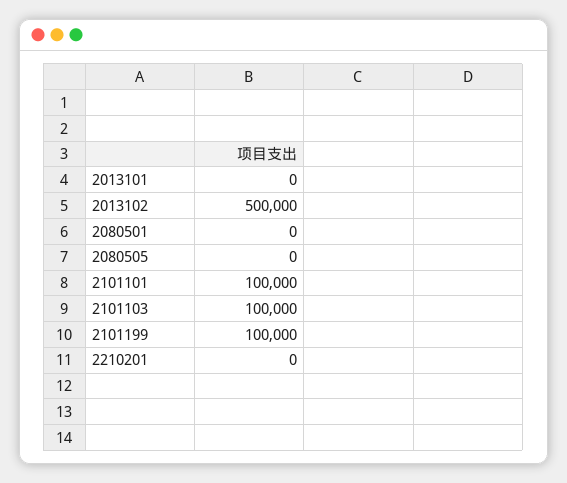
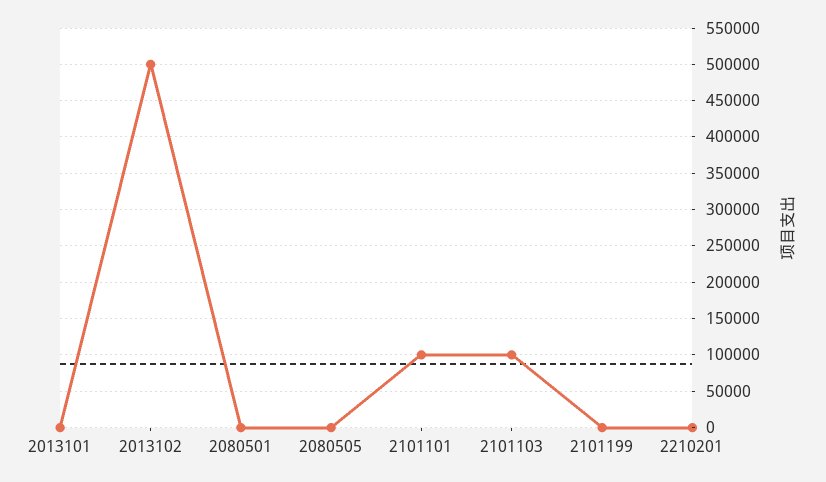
  {
    "2013101": 0,
    "2013102": 500000,
    "2080501": 0,
    "2080505": 0,
    "2101101": 100000,
    "2101103": 100000,
-   "2101199": 100000,
+   "2101199": 0,
    "2210201": 0
  }

